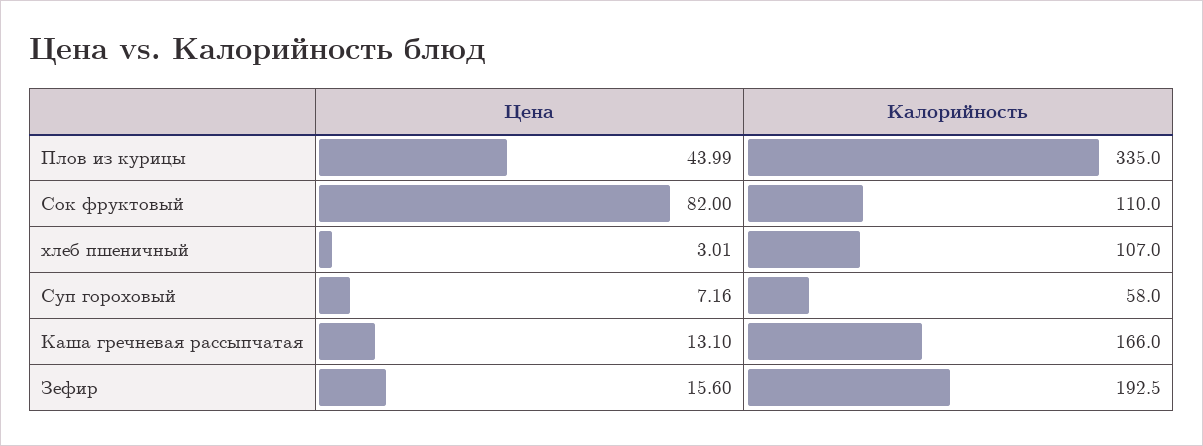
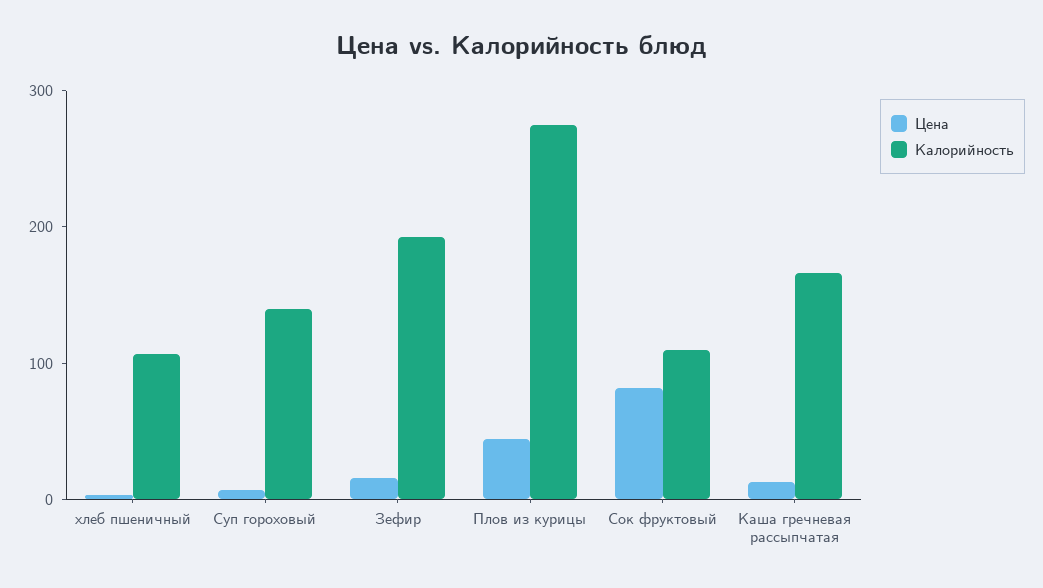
  {
    "Цена": {
      "Плов из курицы": 43.99,
      "Сок фруктовый": 82,
      "хлеб пшеничный": 3.01,
      "Суп гороховый": 7.16,
      "Каша гречневая рассыпчатая": 13.1,
      "Зефир": 15.6
    },
    "Калорийность": {
-     "Плов из курицы": 335,
+     "Плов из курицы": 280,
      "Сок фруктовый": 110,
      "хлеб пшеничный": 107,
-     "Суп гороховый": 58,
+     "Суп гороховый": 140,
      "Каша гречневая рассыпчатая": 166,
      "Зефир": 192.5
    }
  }

